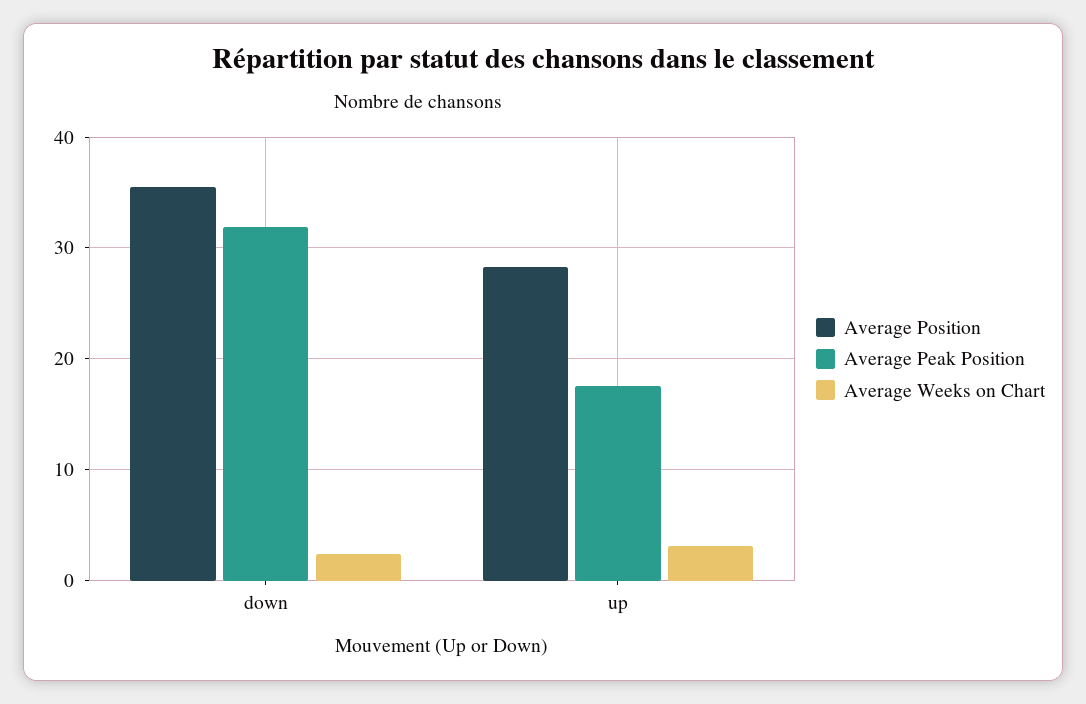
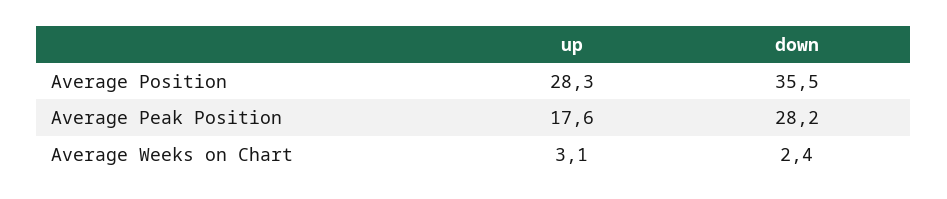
  {
    "Average Position": {
      "down": 35.5,
      "up": 28.3
    },
    "Average Peak Position": {
-     "down": 32,
+     "down": 28.2,
      "up": 17.6
    },
    "Average Weeks on Chart": {
      "down": 2.4,
      "up": 3.1
    }
  }

